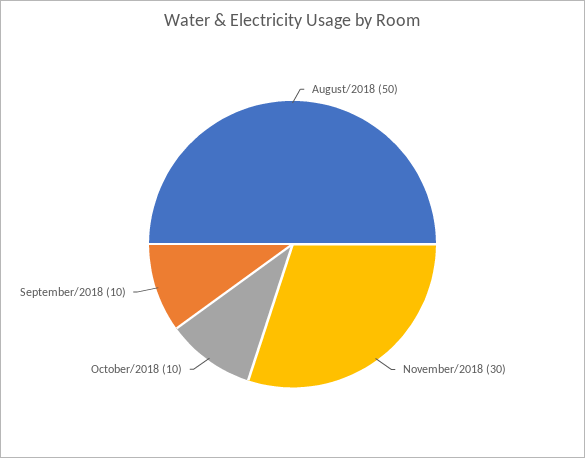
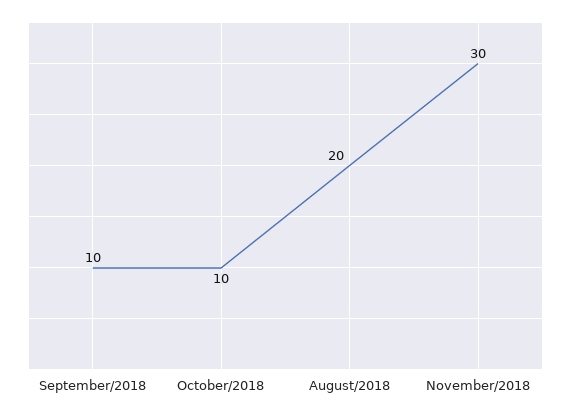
  {
-   "August/2018": 50,
+   "August/2018": 20,
    "November/2018": 30,
    "October/2018": 10,
    "September/2018": 10
  }

